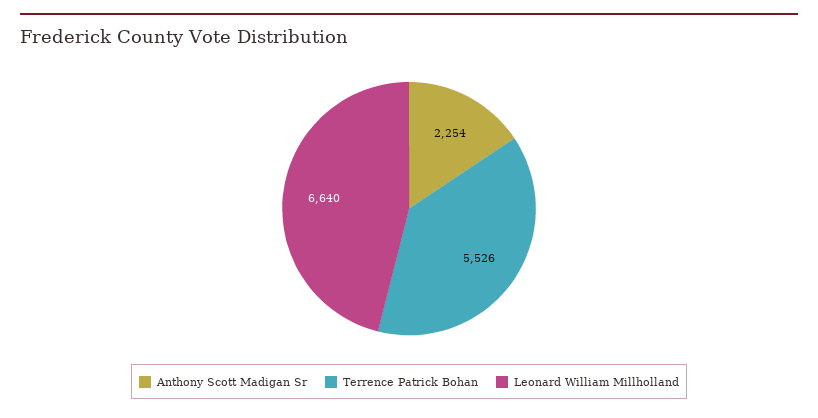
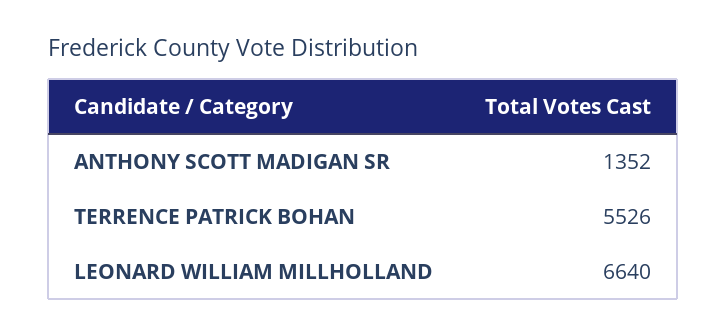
  {
-   "Anthony Scott Madigan Sr": 2254,
+   "Anthony Scott Madigan Sr": 1352,
    "Terrence Patrick Bohan": 5526,
    "Leonard William Millholland": 6640
  }

